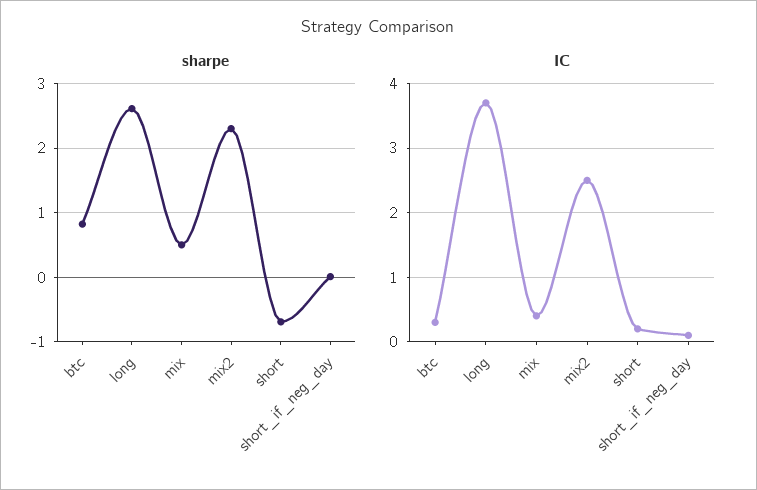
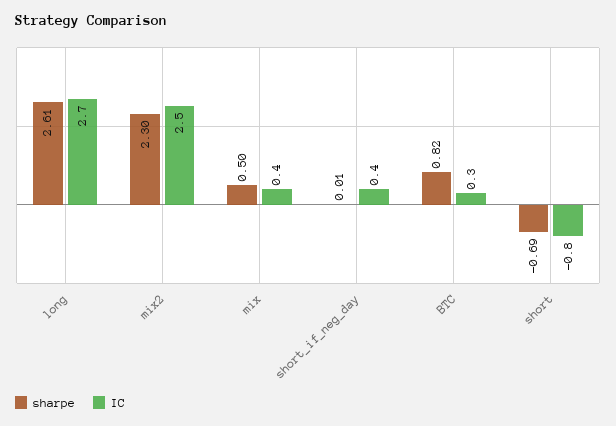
  {
    "sharpe": {
      "btc": 0.82,
      "long": 2.61,
      "mix": 0.5,
      "mix2": 2.3,
      "short": -0.69,
      "short_if_neg_day": 0.01
    },
    "IC": {
      "btc": 0.3,
-     "long": 3.7,
+     "long": 2.7,
      "mix": 0.4,
      "mix2": 2.5,
-     "short": 0.2,
+     "short": -0.8,
-     "short_if_neg_day": 0.1
+     "short_if_neg_day": 0.4
    }
  }

